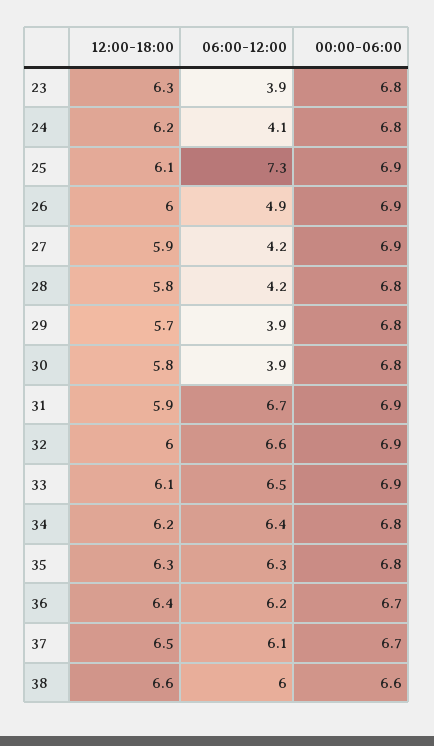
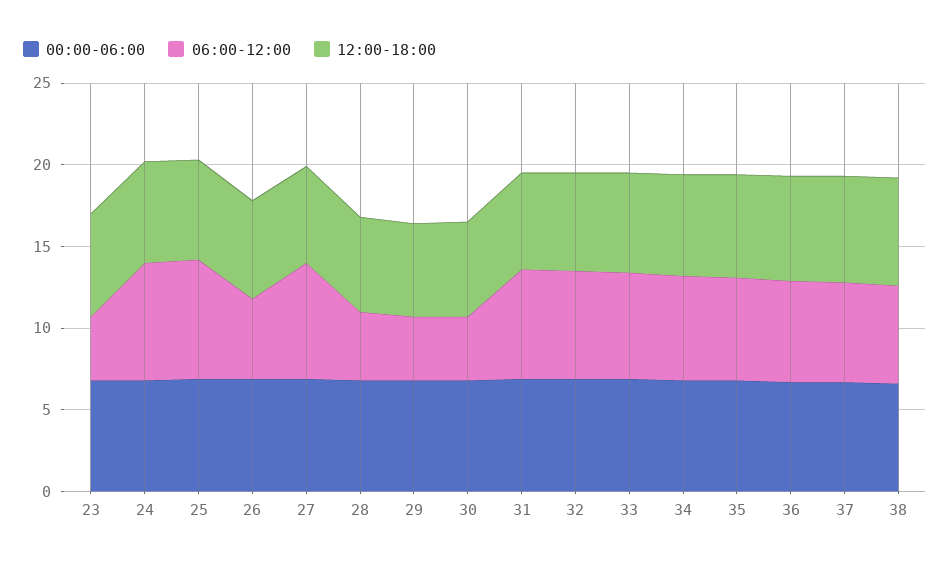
  {
    "12:00-18:00": {
      "23": 6.3,
      "24": 6.2,
      "25": 6.1,
      "26": 6,
      "27": 5.9,
      "28": 5.8,
      "29": 5.7,
      "30": 5.8,
      "31": 5.9,
      "32": 6,
      "33": 6.1,
      "34": 6.2,
      "35": 6.3,
      "36": 6.4,
      "37": 6.5,
      "38": 6.6
    },
    "06:00-12:00": {
      "23": 3.9,
-     "24": 4.1,
+     "24": 7,
      "25": 7.3,
      "26": 4.9,
-     "27": 4.2,
+     "27": 7,
      "28": 4.2,
      "29": 3.9,
      "30": 3.9,
      "31": 6.7,
      "32": 6.6,
      "33": 6.5,
      "34": 6.4,
      "35": 6.3,
      "36": 6.2,
      "37": 6.1,
      "38": 6
    },
    "00:00-06:00": {
      "23": 6.8,
      "24": 6.8,
      "25": 6.9,
      "26": 6.9,
      "27": 6.9,
      "28": 6.8,
      "29": 6.8,
      "30": 6.8,
      "31": 6.9,
      "32": 6.9,
      "33": 6.9,
      "34": 6.8,
      "35": 6.8,
      "36": 6.7,
      "37": 6.7,
      "38": 6.6
    }
  }

